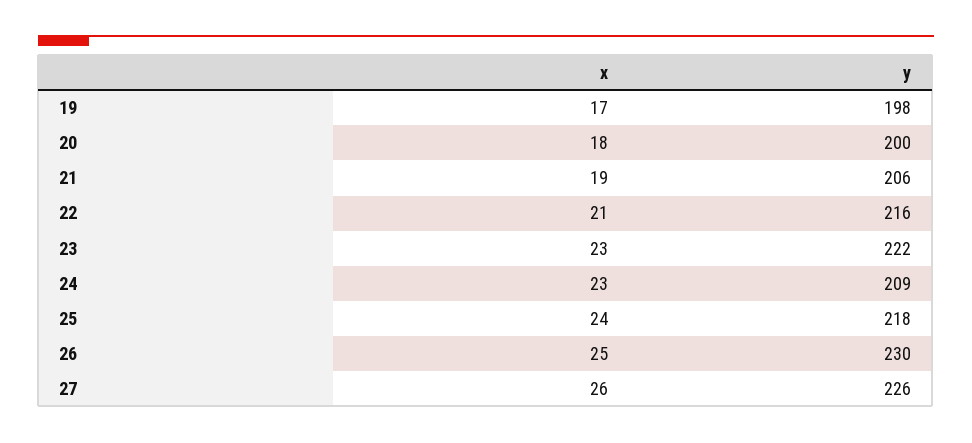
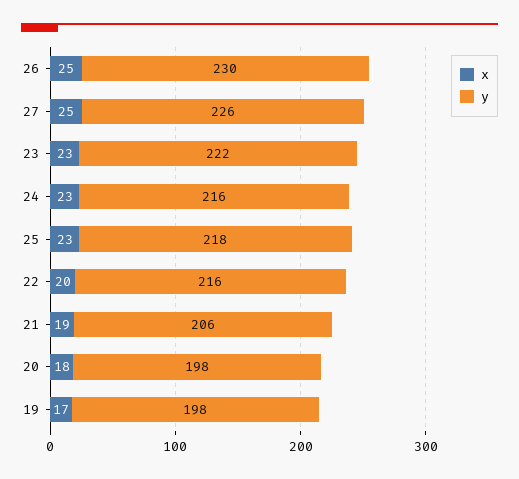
  {
    "x": {
      "19": 17,
      "20": 18,
      "21": 19,
-     "22": 21,
+     "22": 20,
      "23": 23,
      "24": 23,
-     "25": 24,
+     "25": 23,
      "26": 25,
-     "27": 26
+     "27": 25
    },
    "y": {
      "19": 198,
-     "20": 200,
+     "20": 198,
      "21": 206,
      "22": 216,
      "23": 222,
-     "24": 209,
+     "24": 216,
      "25": 218,
      "26": 230,
      "27": 226
    }
  }

